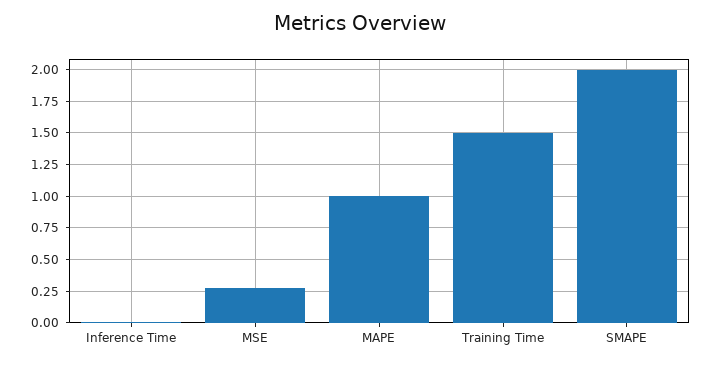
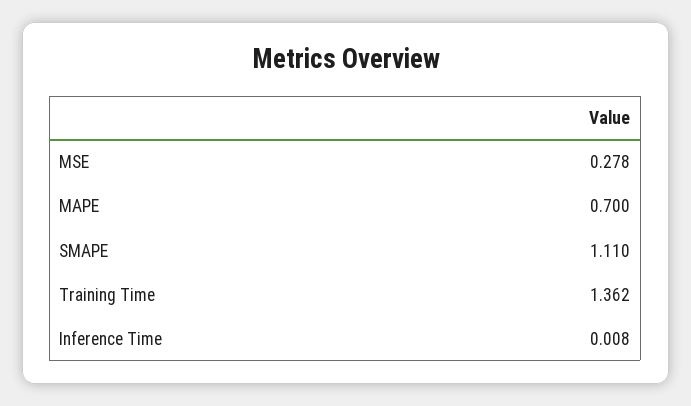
  {
    "Inference Time": 0.008,
    "MSE": 0.278,
-   "MAPE": 1,
+   "MAPE": 0.7,
-   "Training Time": 1.5,
+   "Training Time": 1.362,
-   "SMAPE": 2
+   "SMAPE": 1.11
  }

